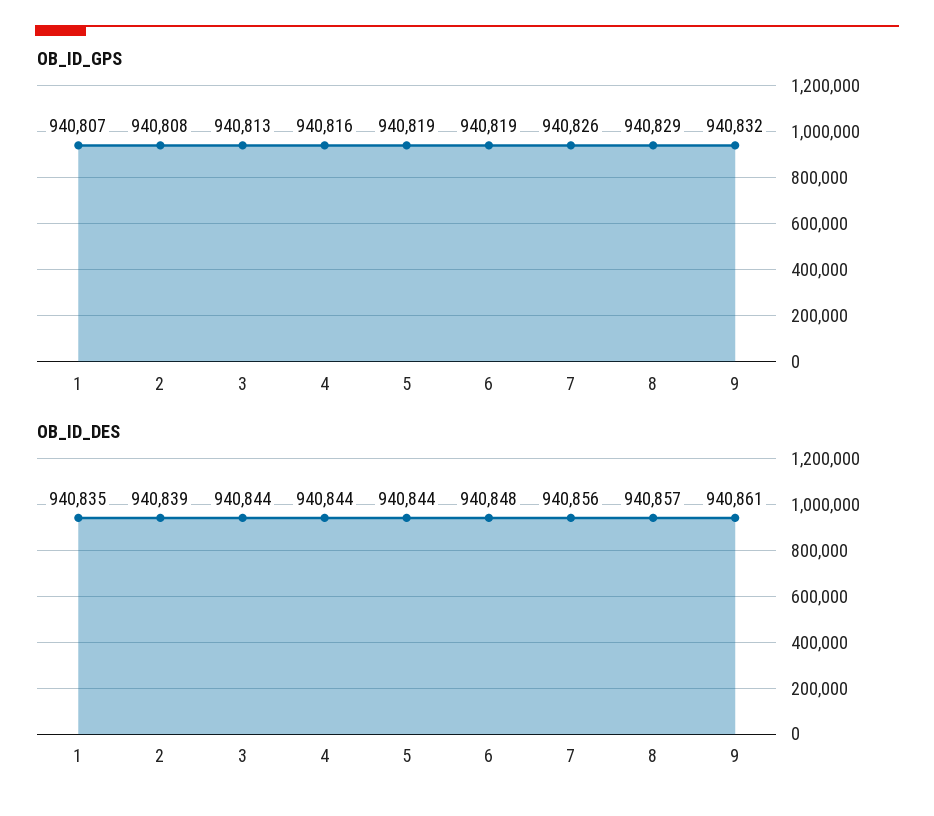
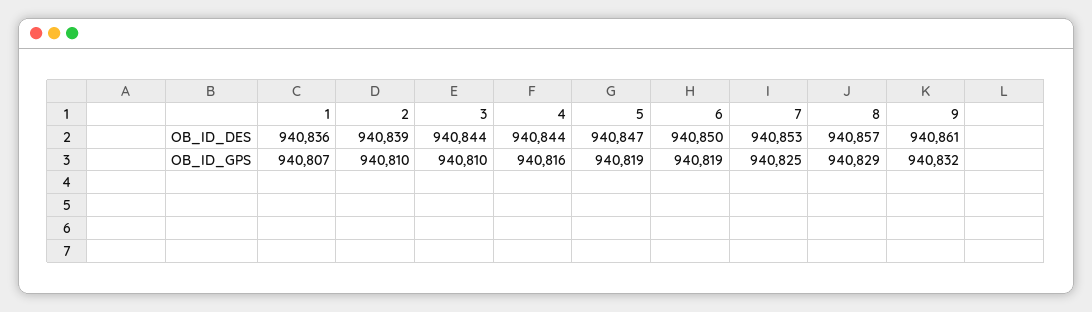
  {
    "OB_ID_GPS": {
      "1": 940807,
-     "2": 940808,
+     "2": 940810,
-     "3": 940813,
+     "3": 940810,
      "4": 940816,
      "5": 940819,
      "6": 940819,
-     "7": 940826,
+     "7": 940825,
      "8": 940829,
      "9": 940832
    },
    "OB_ID_DES": {
-     "1": 940835,
+     "1": 940836,
      "2": 940839,
      "3": 940844,
      "4": 940844,
-     "5": 940844,
+     "5": 940847,
-     "6": 940848,
+     "6": 940850,
-     "7": 940856,
+     "7": 940853,
      "8": 940857,
      "9": 940861
    }
  }

